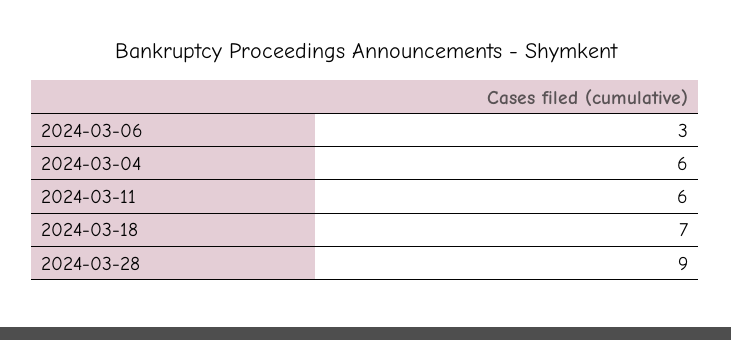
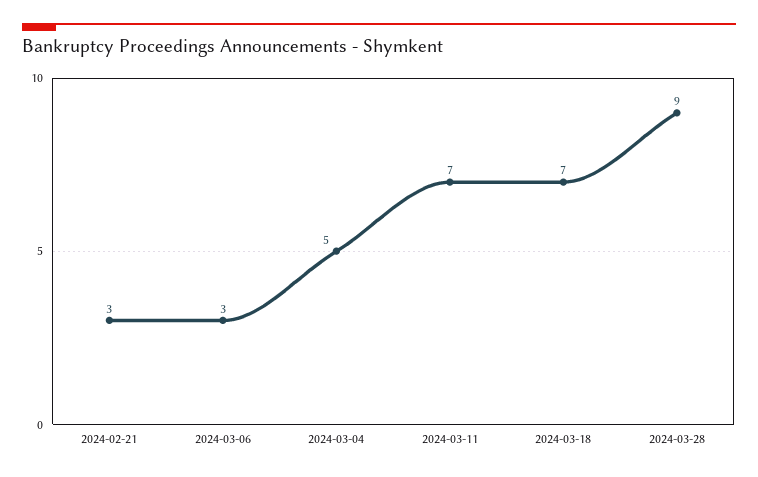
  {
    "2024-03-06": 3,
-   "2024-03-04": 6,
+   "2024-03-04": 5,
-   "2024-03-11": 6,
+   "2024-03-11": 7,
    "2024-03-18": 7,
-   "2024-03-28": 9
+   "2024-03-28": 9,
+   "2024-02-21": 3
  }

